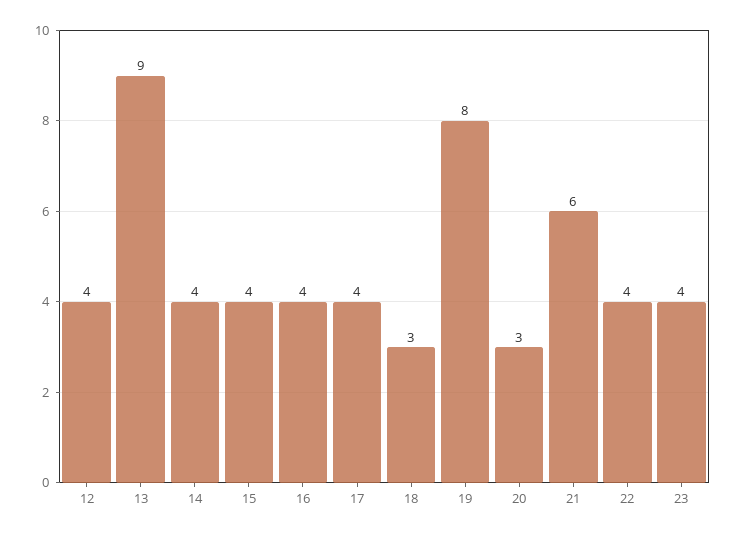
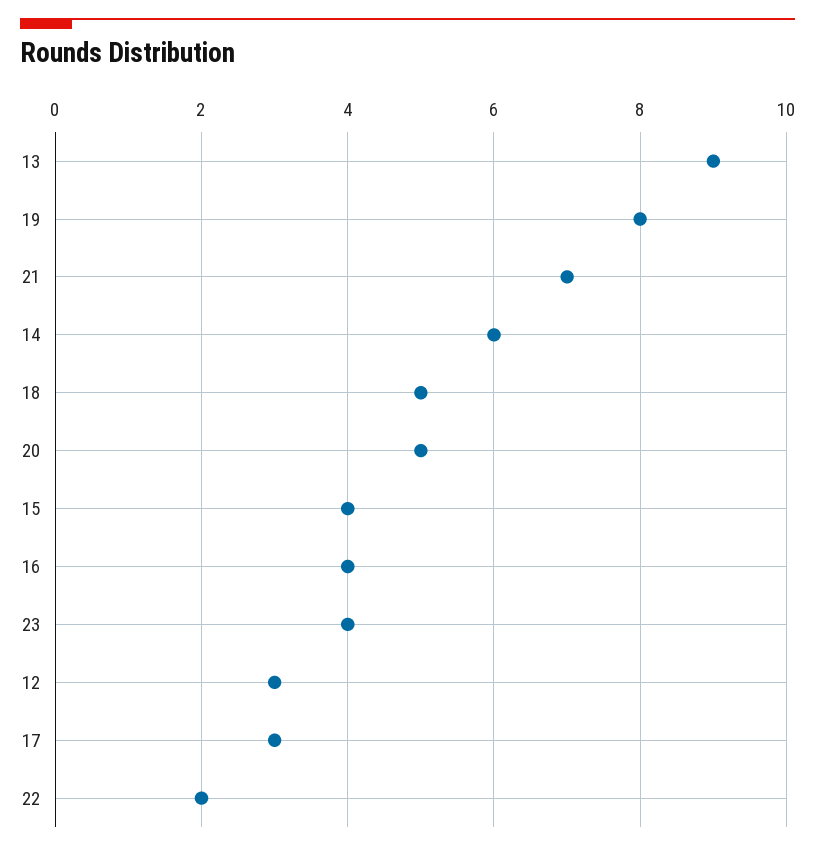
  {
-   "12": 4,
+   "12": 3,
    "13": 9,
-   "14": 4,
+   "14": 6,
    "15": 4,
    "16": 4,
-   "17": 4,
+   "17": 3,
-   "18": 3,
+   "18": 5,
    "19": 8,
-   "20": 3,
+   "20": 5,
-   "21": 6,
+   "21": 7,
-   "22": 4,
+   "22": 2,
    "23": 4
  }

